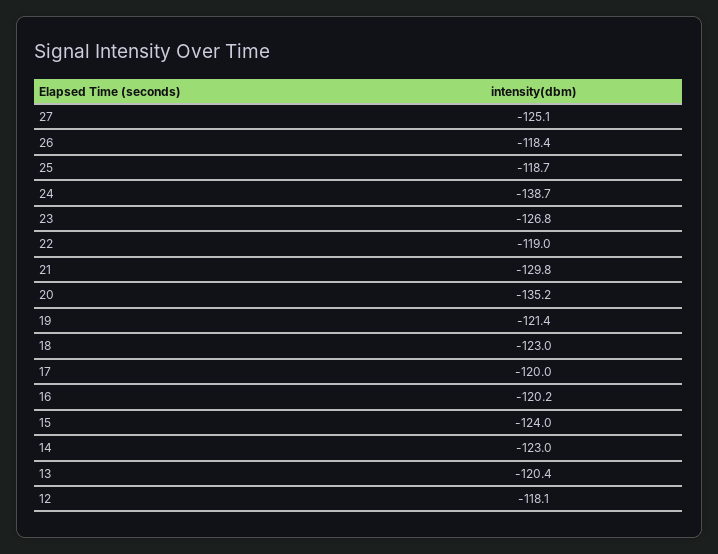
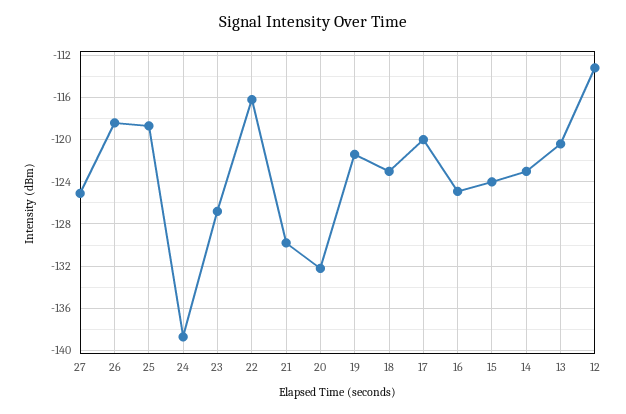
  {
    "27": -125.1,
    "26": -118.4,
    "25": -118.7,
    "24": -138.7,
    "23": -126.8,
-   "22": -119,
+   "22": -116,
    "21": -129.8,
-   "20": -135.2,
+   "20": -132,
    "19": -121.4,
    "18": -123,
    "17": -120,
-   "16": -120.2,
+   "16": -125,
    "15": -124,
    "14": -123,
    "13": -120.4,
-   "12": -118.1
+   "12": -113
  }

